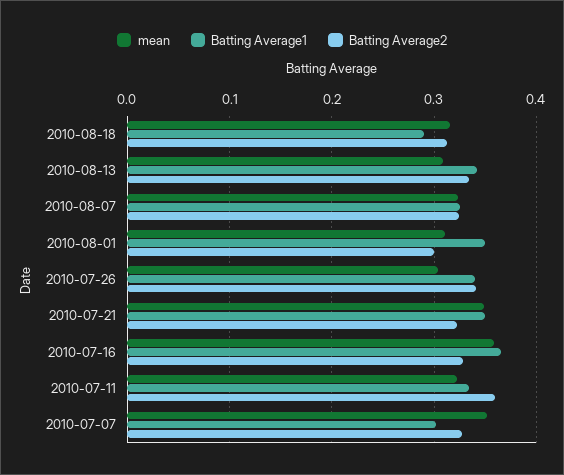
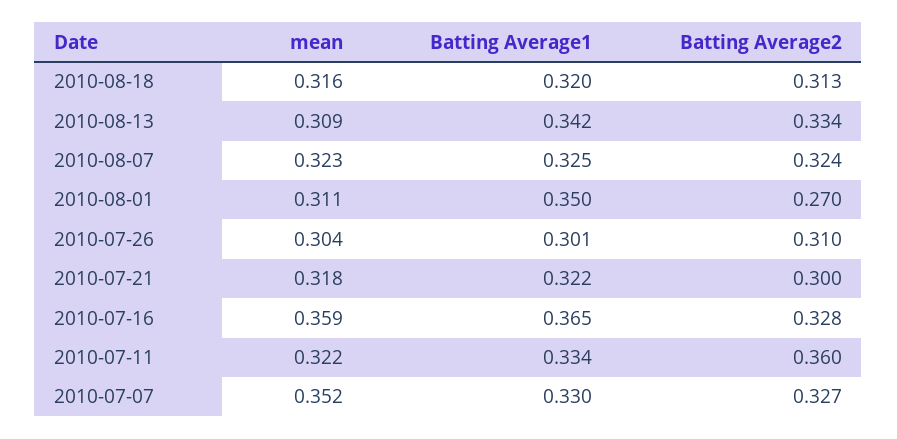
  {
    "mean": {
      "2010-08-18": 0.316,
      "2010-08-13": 0.309,
      "2010-08-07": 0.323,
      "2010-08-01": 0.311,
      "2010-07-26": 0.304,
-     "2010-07-21": 0.35,
+     "2010-07-21": 0.318,
      "2010-07-16": 0.359,
      "2010-07-11": 0.322,
      "2010-07-07": 0.352
    },
    "Batting Average1": {
-     "2010-08-18": 0.29,
+     "2010-08-18": 0.32,
      "2010-08-13": 0.342,
      "2010-08-07": 0.325,
      "2010-08-01": 0.35,
-     "2010-07-26": 0.34,
+     "2010-07-26": 0.301,
-     "2010-07-21": 0.35,
+     "2010-07-21": 0.322,
      "2010-07-16": 0.365,
      "2010-07-11": 0.334,
-     "2010-07-07": 0.3
+     "2010-07-07": 0.33
    },
    "Batting Average2": {
      "2010-08-18": 0.313,
      "2010-08-13": 0.334,
      "2010-08-07": 0.324,
-     "2010-08-01": 0.3,
+     "2010-08-01": 0.27,
-     "2010-07-26": 0.34,
+     "2010-07-26": 0.31,
-     "2010-07-21": 0.32,
+     "2010-07-21": 0.3,
      "2010-07-16": 0.328,
      "2010-07-11": 0.36,
      "2010-07-07": 0.327
    }
  }

